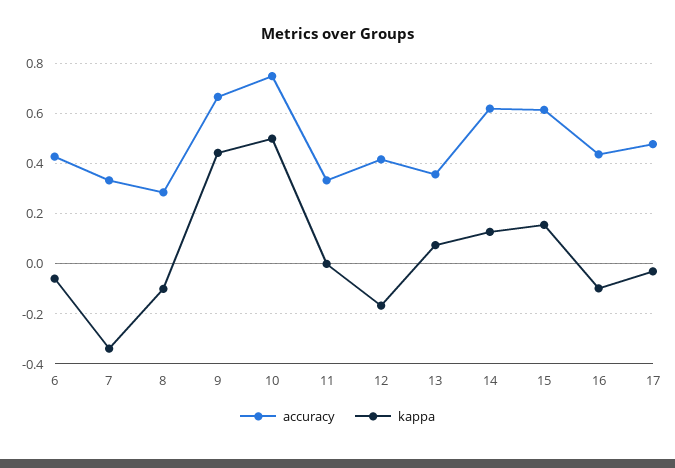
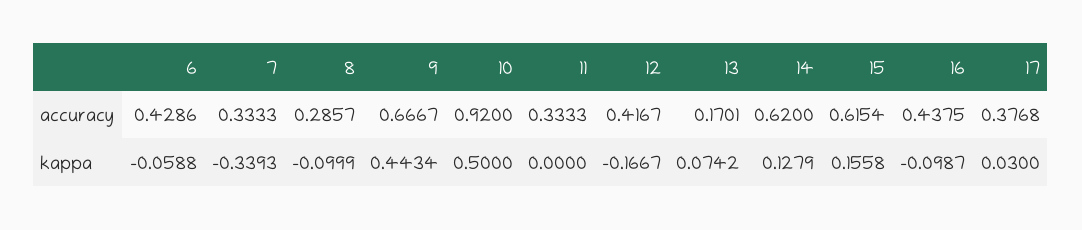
  {
    "accuracy": {
      "6": 0.4286,
      "7": 0.3333,
      "8": 0.2857,
      "9": 0.6667,
-     "10": 0.75,
+     "10": 0.92,
      "11": 0.3333,
      "12": 0.4167,
-     "13": 0.35,
+     "13": 0.1701,
      "14": 0.62,
      "15": 0.6154,
      "16": 0.4375,
-     "17": 0.475
+     "17": 0.3768
    },
    "kappa": {
      "6": -0.0588,
      "7": -0.3393,
      "8": -0.0999,
      "9": 0.4434,
      "10": 0.5,
      "11": 0,
      "12": -0.1667,
      "13": 0.0742,
      "14": 0.1279,
      "15": 0.1558,
      "16": -0.0987,
-     "17": -0.025
+     "17": 0.03
    }
  }

